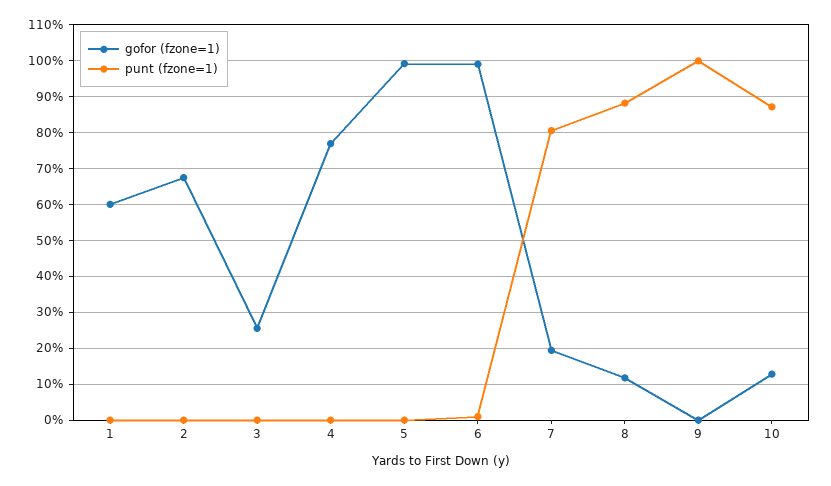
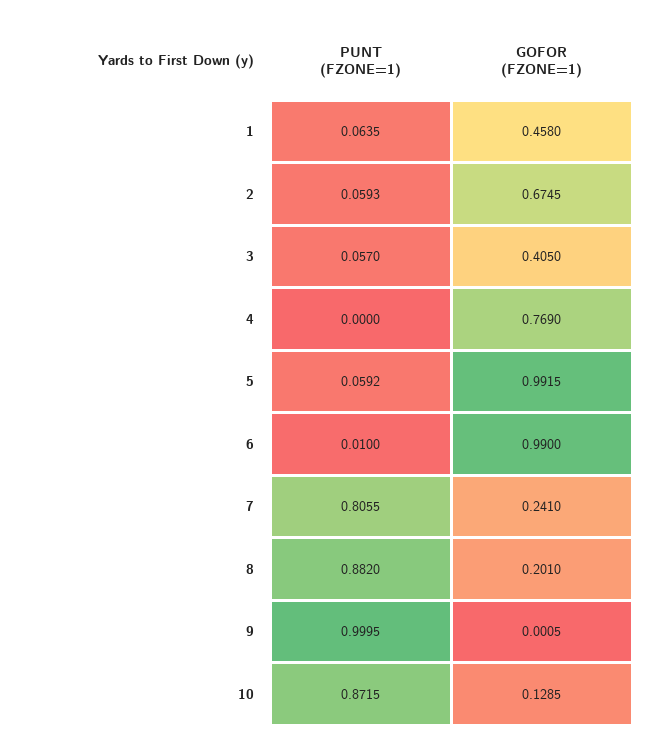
  {
    "gofor (fzone=1)": {
-     "1": 0.6,
+     "1": 0.458,
      "2": 0.6745,
-     "3": 0.26,
+     "3": 0.405,
      "4": 0.769,
      "5": 0.9915,
      "6": 0.99,
-     "7": 0.2,
+     "7": 0.241,
-     "8": 0.12,
+     "8": 0.201,
      "9": 0.0005,
      "10": 0.1285
    },
    "punt (fzone=1)": {
-     "1": 0,
+     "1": 0.0635,
-     "2": 0,
+     "2": 0.0593,
-     "3": 0,
+     "3": 0.057,
      "4": 0,
-     "5": 0,
+     "5": 0.0592,
      "6": 0.01,
      "7": 0.8055,
      "8": 0.882,
      "9": 0.9995,
      "10": 0.8715
    }
  }

